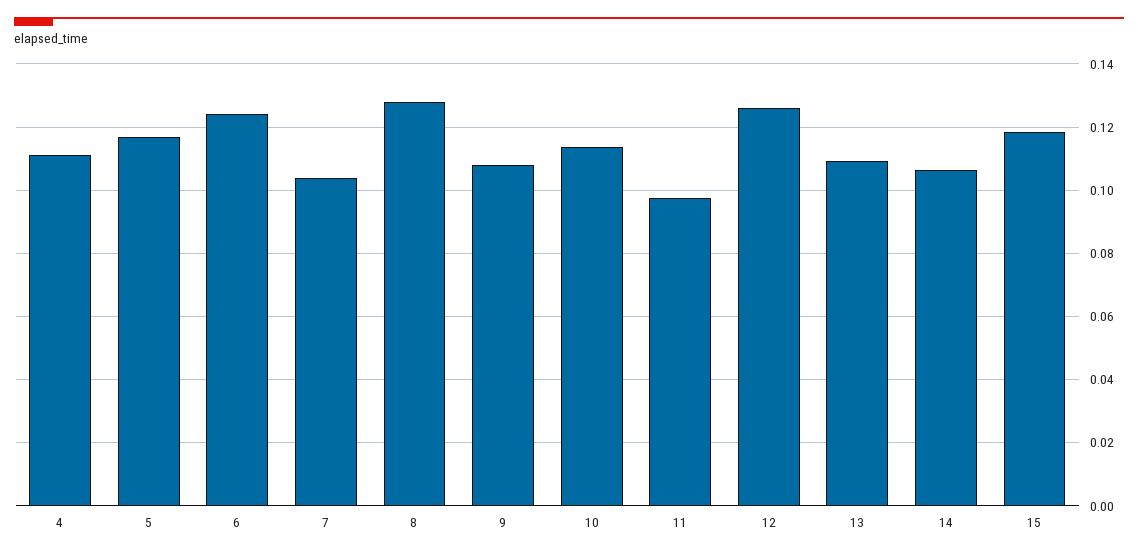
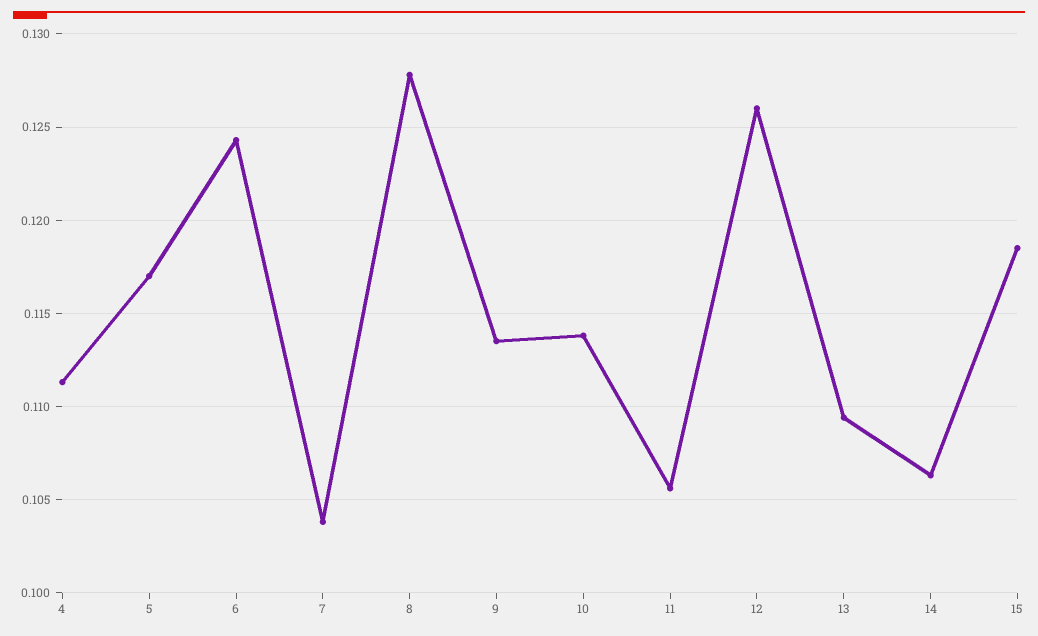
  {
    "4": 0.1115,
    "5": 0.117,
    "6": 0.1245,
    "7": 0.104,
    "8": 0.128,
-   "9": 0.108,
+   "9": 0.1135,
    "10": 0.114,
-   "11": 0.098,
+   "11": 0.1055,
    "12": 0.126,
    "13": 0.1095,
    "14": 0.1065,
    "15": 0.1185
  }

